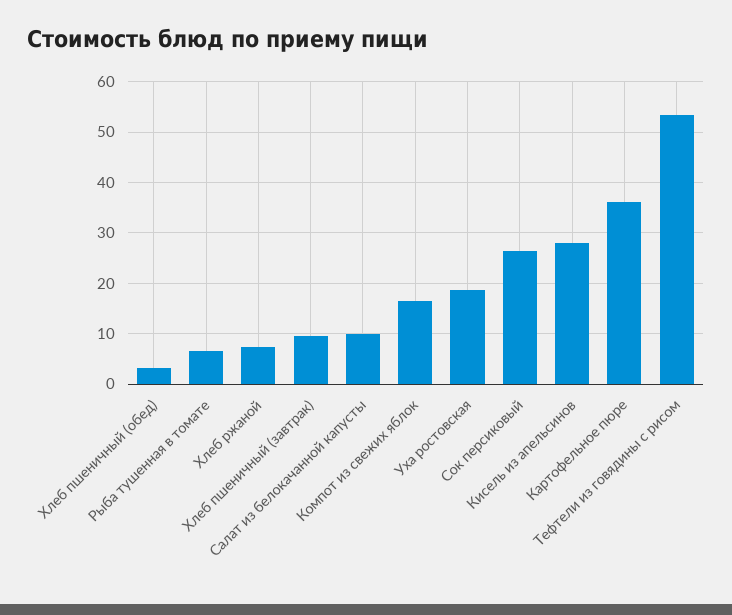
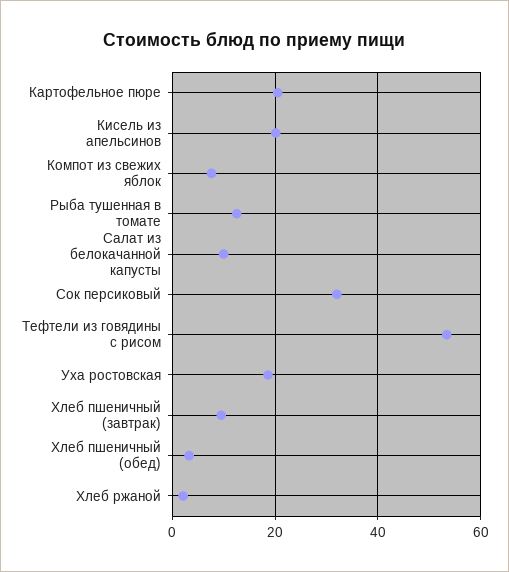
  {
    "Хлеб пшеничный (обед)": 4,
-   "Рыба тушенная в томате": 6,
+   "Рыба тушенная в томате": 12,
-   "Хлеб ржаной": 8,
+   "Хлеб ржаной": 2,
    "Хлеб пшеничный (завтрак)": 10,
    "Салат из белокачанной капусты": 10,
-   "Компот из свежих яблок": 16,
+   "Компот из свежих яблок": 8,
    "Уха ростовская": 18,
-   "Сок персиковый": 26,
+   "Сок персиковый": 32,
-   "Кисель из апельсинов": 28,
+   "Кисель из апельсинов": 20,
-   "Картофельное пюре": 36,
+   "Картофельное пюре": 20,
    "Тефтели из говядины с рисом": 54
  }

